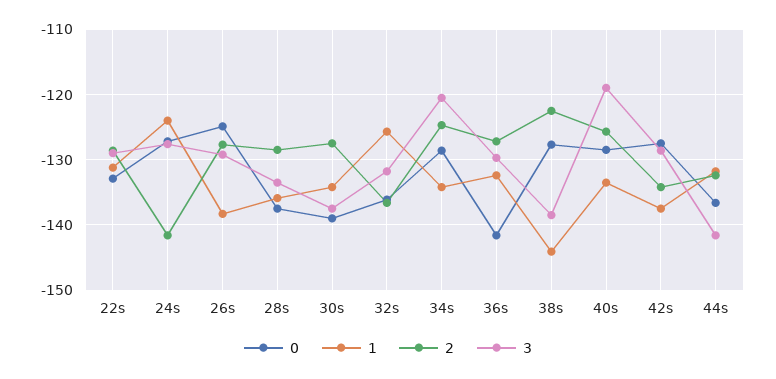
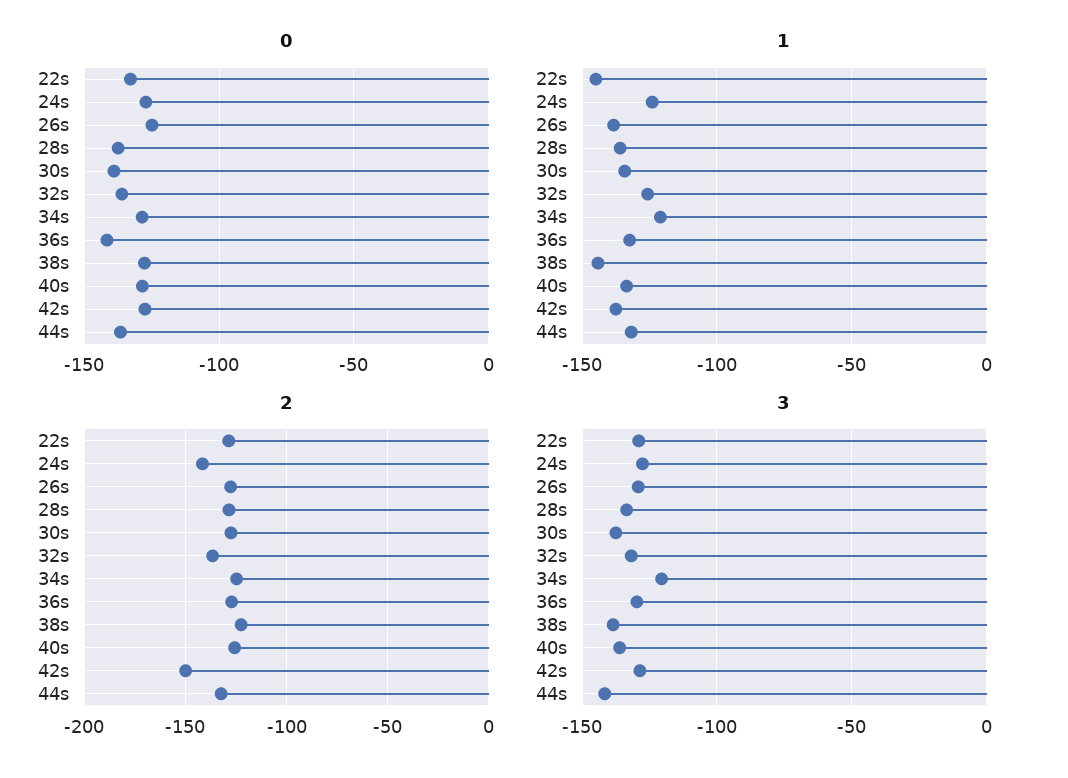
  {
    "0": {
      "22s": -133,
      "24s": -127,
      "26s": -125,
      "28s": -138,
      "30s": -139,
      "32s": -136,
      "34s": -129,
      "36s": -142,
      "38s": -128,
      "40s": -129,
      "42s": -128,
      "44s": -137
    },
    "1": {
-     "22s": -131,
+     "22s": -145,
      "24s": -124,
      "26s": -138,
      "28s": -136,
      "30s": -134,
      "32s": -126,
-     "34s": -134,
+     "34s": -120,
      "36s": -132,
      "38s": -144,
      "40s": -134,
      "42s": -138,
      "44s": -132
    },
    "2": {
      "22s": -129,
      "24s": -142,
      "26s": -128,
      "28s": -129,
      "30s": -128,
      "32s": -137,
      "34s": -125,
      "36s": -127,
      "38s": -123,
      "40s": -126,
-     "42s": -134,
+     "42s": -150,
      "44s": -132
    },
    "3": {
      "22s": -129,
      "24s": -128,
      "26s": -129,
      "28s": -134,
      "30s": -138,
      "32s": -132,
      "34s": -121,
      "36s": -130,
      "38s": -139,
-     "40s": -119,
+     "40s": -135,
      "42s": -129,
      "44s": -142
    }
  }

